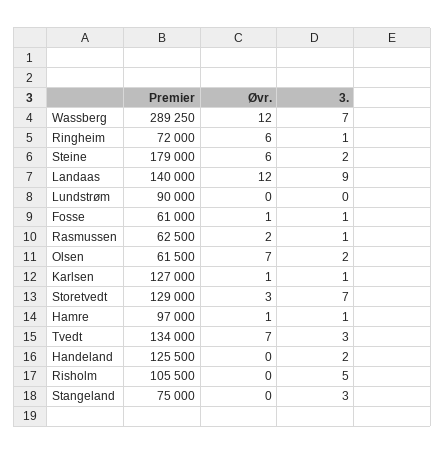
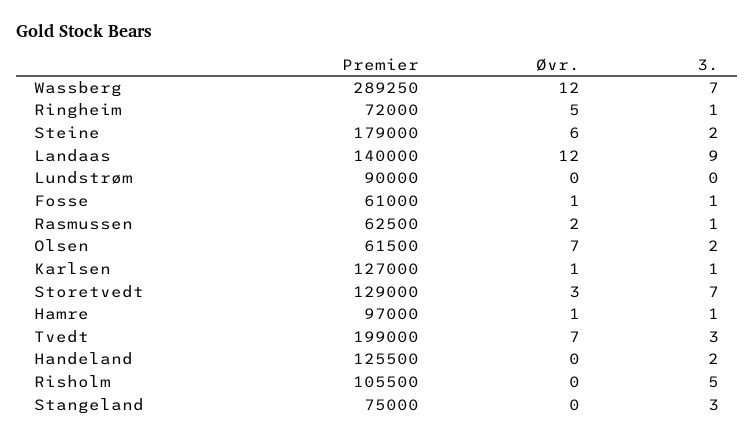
  {
    "Premier": {
      "Wassberg": 289250,
      "Ringheim": 72000,
      "Steine": 179000,
      "Landaas": 140000,
      "Lundstrøm": 90000,
      "Fosse": 61000,
      "Rasmussen": 62500,
      "Olsen": 61500,
      "Karlsen": 127000,
      "Storetvedt": 129000,
      "Hamre": 97000,
-     "Tvedt": 134000,
+     "Tvedt": 199000,
      "Handeland": 125500,
      "Risholm": 105500,
      "Stangeland": 75000
    },
    "Øvr.": {
      "Wassberg": 12,
-     "Ringheim": 6,
+     "Ringheim": 5,
      "Steine": 6,
      "Landaas": 12,
      "Lundstrøm": 0,
      "Fosse": 1,
      "Rasmussen": 2,
      "Olsen": 7,
      "Karlsen": 1,
      "Storetvedt": 3,
      "Hamre": 1,
      "Tvedt": 7,
      "Handeland": 0,
      "Risholm": 0,
      "Stangeland": 0
    },
    "3.": {
      "Wassberg": 7,
      "Ringheim": 1,
      "Steine": 2,
      "Landaas": 9,
      "Lundstrøm": 0,
      "Fosse": 1,
      "Rasmussen": 1,
      "Olsen": 2,
      "Karlsen": 1,
      "Storetvedt": 7,
      "Hamre": 1,
      "Tvedt": 3,
      "Handeland": 2,
      "Risholm": 5,
      "Stangeland": 3
    }
  }

